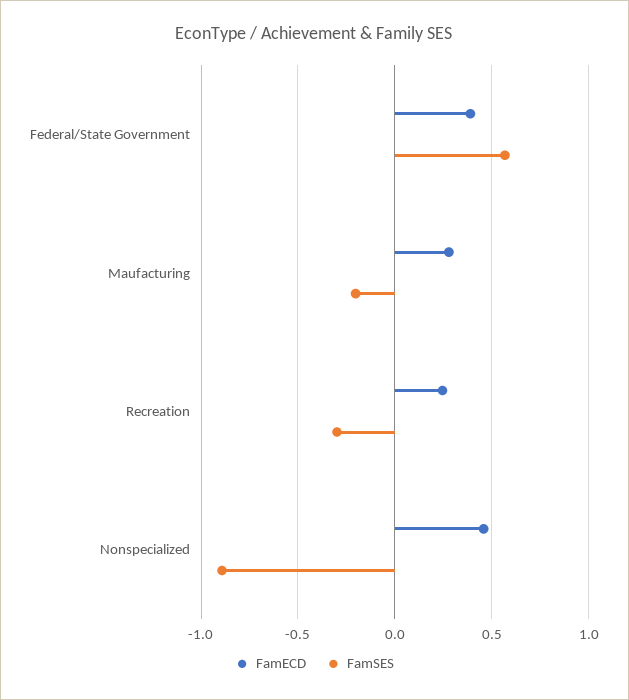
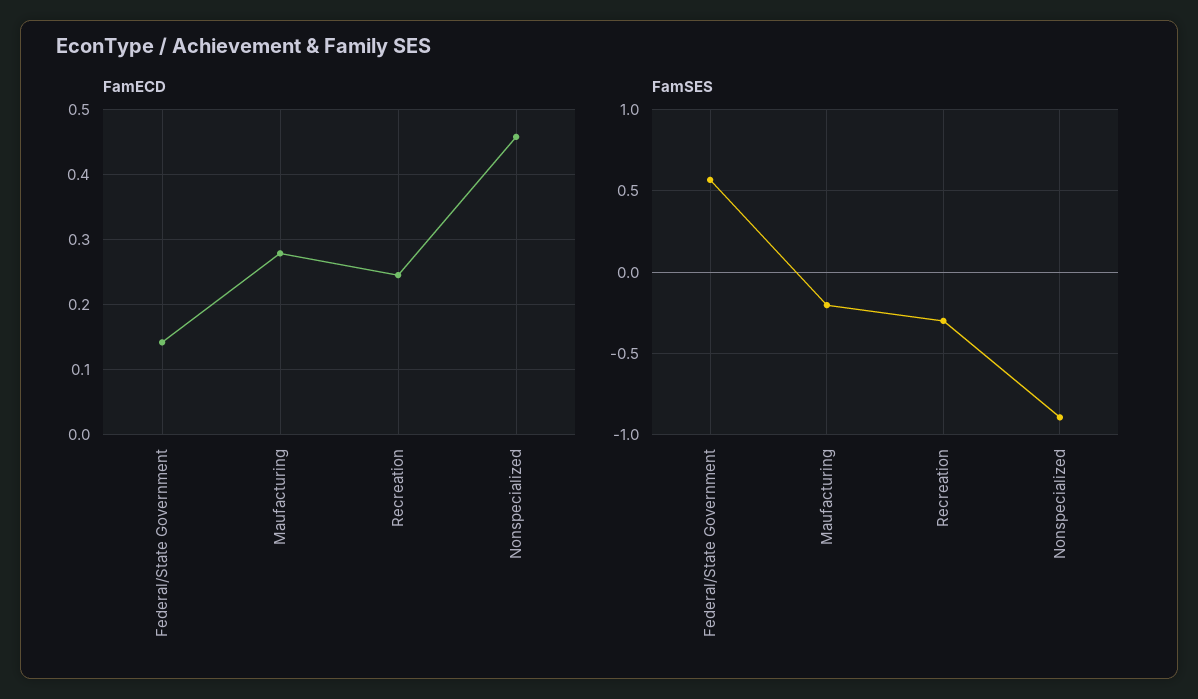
  {
    "FamECD": {
-     "Federal/State Government": 0.4,
+     "Federal/State Government": 0.14,
      "Maufacturing": 0.28,
      "Recreation": 0.25,
      "Nonspecialized": 0.46
    },
    "FamSES": {
      "Federal/State Government": 0.55,
      "Maufacturing": -0.2,
      "Recreation": -0.3,
      "Nonspecialized": -0.9
    }
  }

